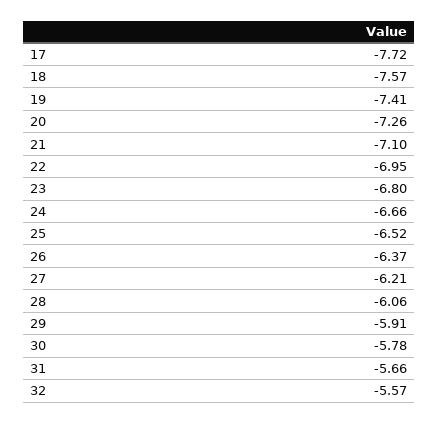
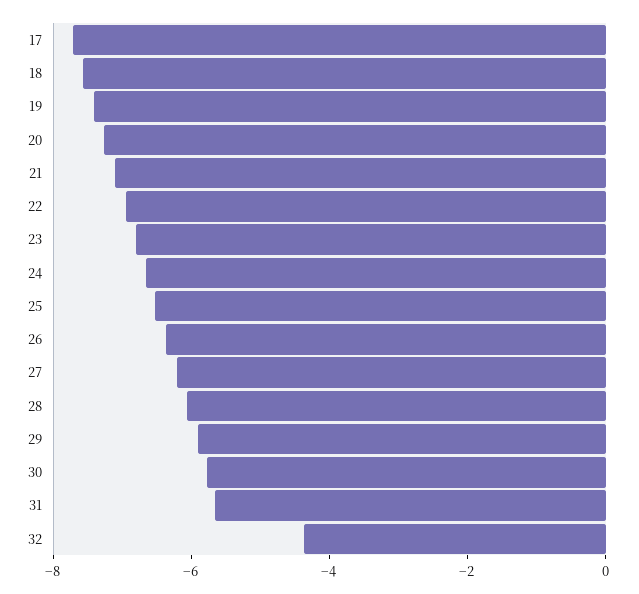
  {
    "17": -7.72,
    "18": -7.57,
    "19": -7.41,
    "20": -7.26,
    "21": -7.1,
    "22": -6.95,
    "23": -6.8,
    "24": -6.66,
    "25": -6.52,
    "26": -6.37,
    "27": -6.21,
    "28": -6.06,
    "29": -5.91,
    "30": -5.78,
    "31": -5.66,
-   "32": -5.57
+   "32": -4.5
  }

